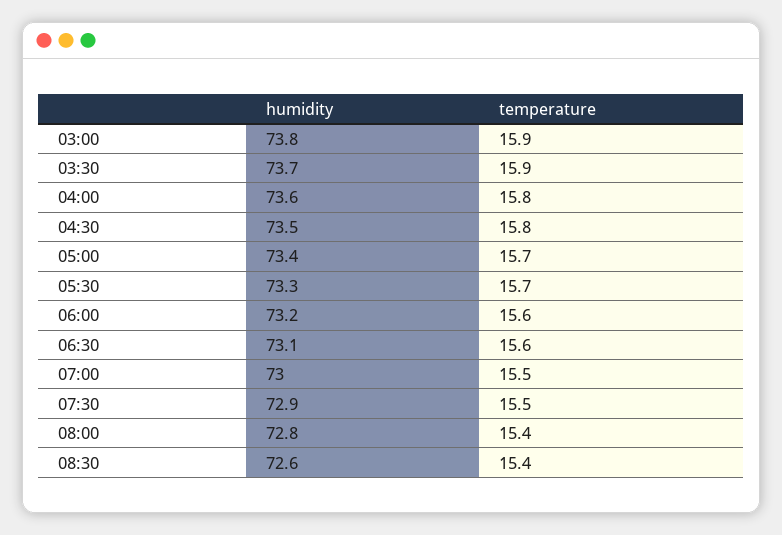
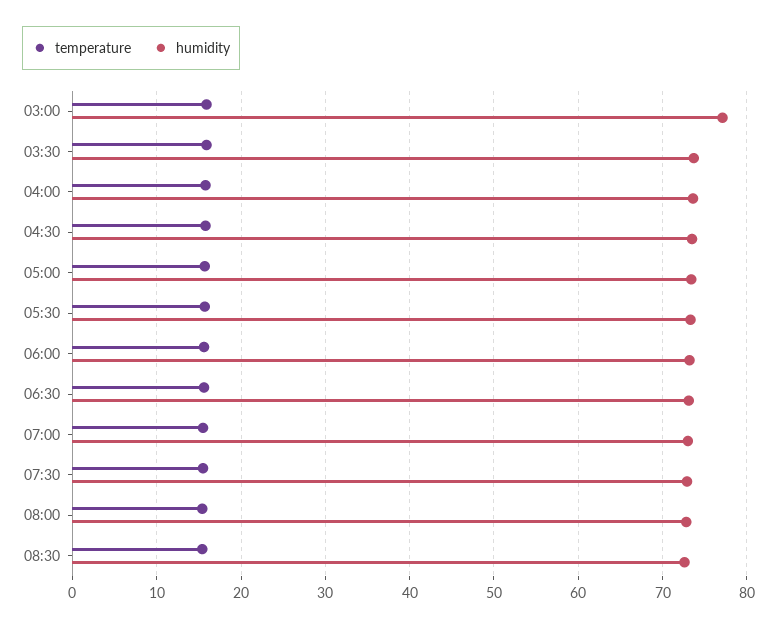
  {
    "humidity": {
-     "03:00": 73.8,
+     "03:00": 77,
      "03:30": 73.7,
      "04:00": 73.6,
      "04:30": 73.5,
      "05:00": 73.4,
      "05:30": 73.3,
      "06:00": 73.2,
      "06:30": 73.1,
      "07:00": 73,
      "07:30": 72.9,
      "08:00": 72.8,
      "08:30": 72.6
    },
    "temperature": {
      "03:00": 15.9,
      "03:30": 15.9,
      "04:00": 15.8,
      "04:30": 15.8,
      "05:00": 15.7,
      "05:30": 15.7,
      "06:00": 15.6,
      "06:30": 15.6,
      "07:00": 15.5,
      "07:30": 15.5,
      "08:00": 15.4,
      "08:30": 15.4
    }
  }

